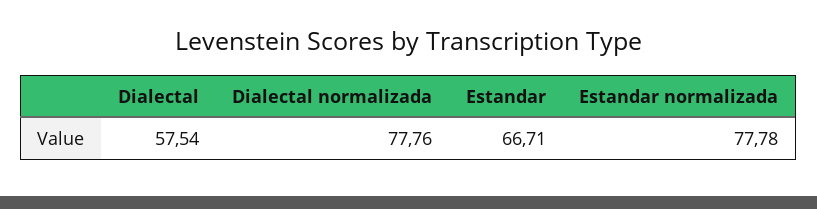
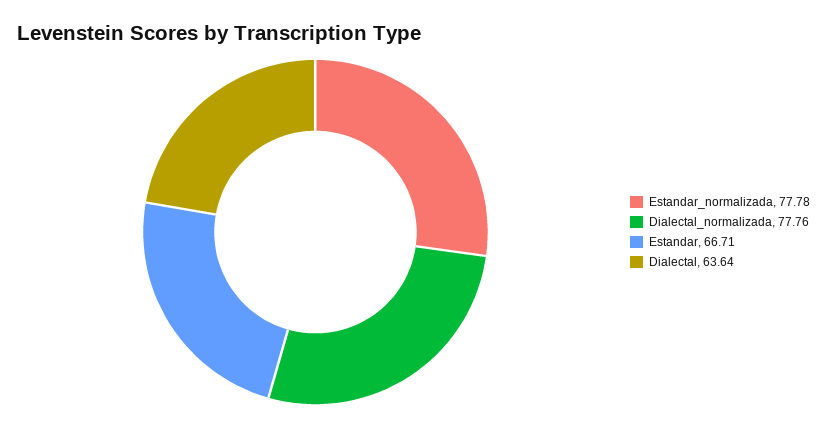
  {
-   "Dialectal": 57.54,
+   "Dialectal": 63.64,
    "Dialectal normalizada": 77.76,
    "Estandar": 66.71,
    "Estandar normalizada": 77.78
  }

